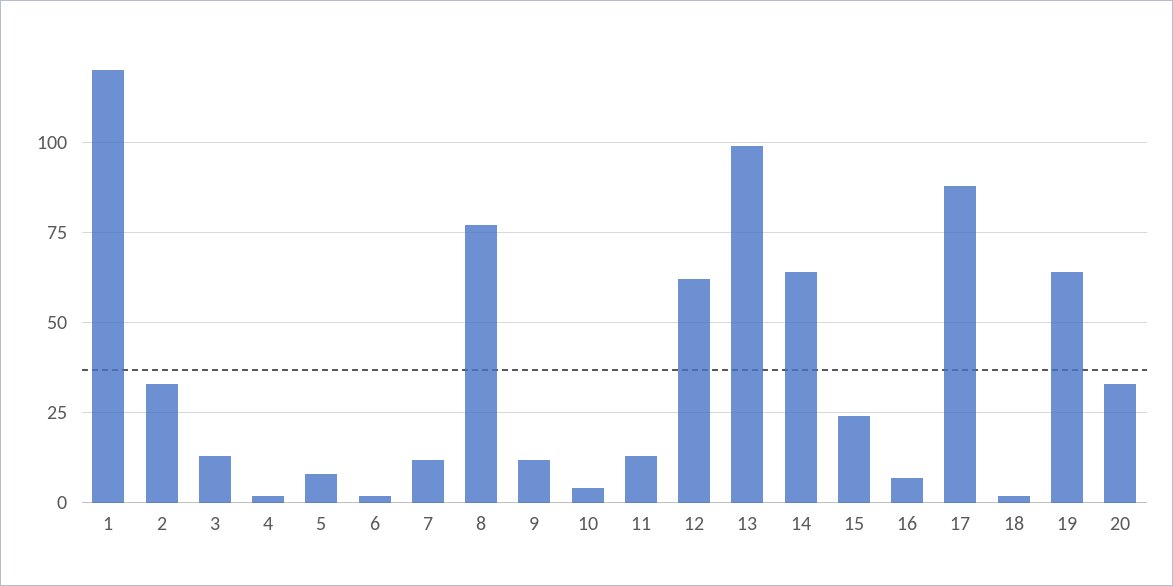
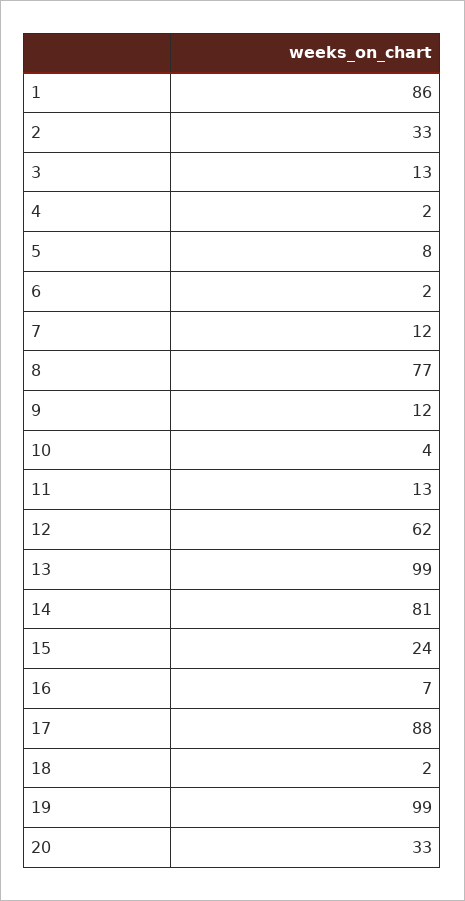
  {
-   "1": 120,
+   "1": 86,
    "2": 33,
    "3": 13,
    "4": 2,
    "5": 8,
    "6": 2,
    "7": 12,
    "8": 77,
    "9": 12,
    "10": 4,
    "11": 13,
    "12": 62,
    "13": 99,
-   "14": 65,
+   "14": 81,
    "15": 24,
    "16": 7,
    "17": 88,
    "18": 2,
-   "19": 65,
+   "19": 99,
    "20": 33
  }

